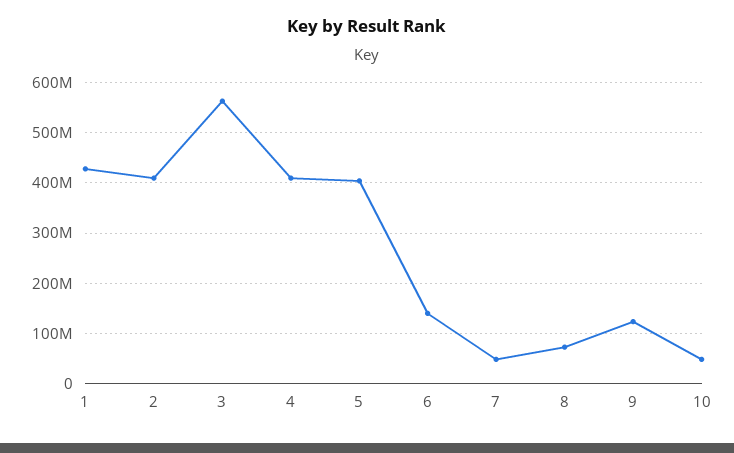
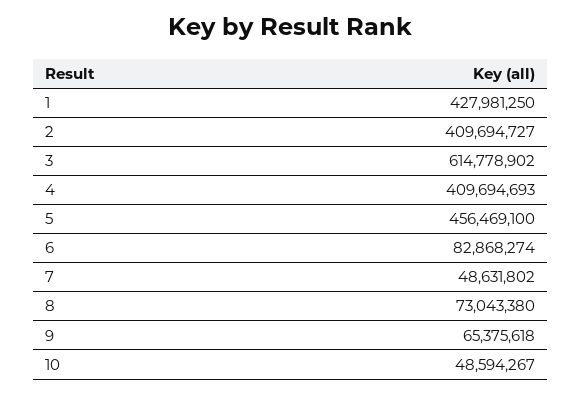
  {
    "1": 427981250,
    "2": 409694727,
-   "3": 560000000,
+   "3": 614778902,
    "4": 409694693,
-   "5": 400000000,
+   "5": 456469100,
-   "6": 140000000,
+   "6": 82868274,
    "7": 48631802,
    "8": 73043380,
-   "9": 120000000,
+   "9": 65375618,
    "10": 48594267
  }

